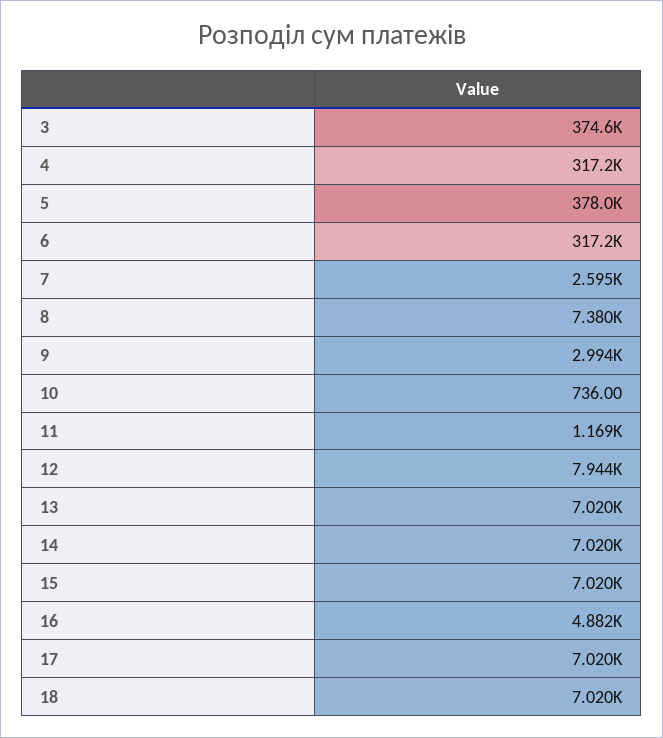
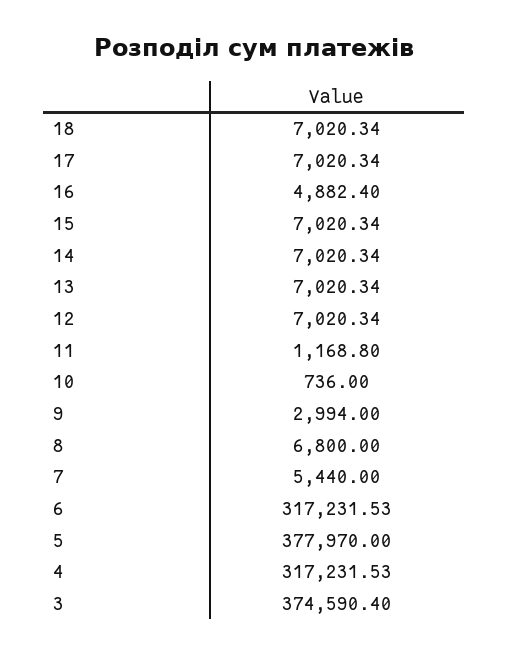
  {
    "3": 374590.4,
    "4": 317231.53,
    "5": 377970,
    "6": 317231.53,
-   "7": 2595,
+   "7": 5440,
-   "8": 7380,
+   "8": 6800,
    "9": 2994,
    "10": 736,
    "11": 1168.8,
-   "12": 7944,
+   "12": 7020.34,
    "13": 7020.34,
    "14": 7020.34,
    "15": 7020.34,
    "16": 4882.4,
    "17": 7020.34,
    "18": 7020.34
  }

